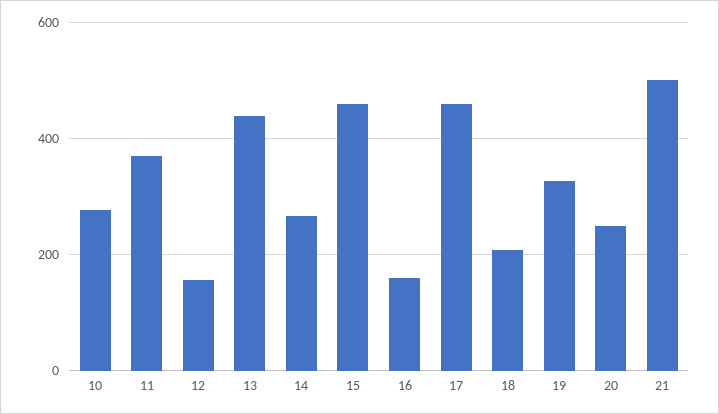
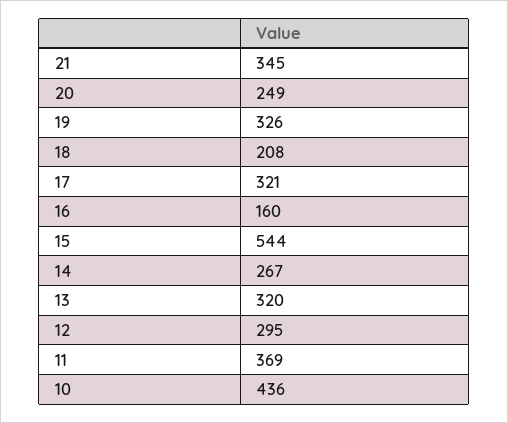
  {
-   "10": 280,
+   "10": 436,
    "11": 369,
-   "12": 160,
+   "12": 295,
-   "13": 440,
+   "13": 320,
    "14": 267,
-   "15": 460,
+   "15": 544,
    "16": 160,
-   "17": 460,
+   "17": 321,
    "18": 208,
    "19": 326,
    "20": 249,
-   "21": 500
+   "21": 345
  }

